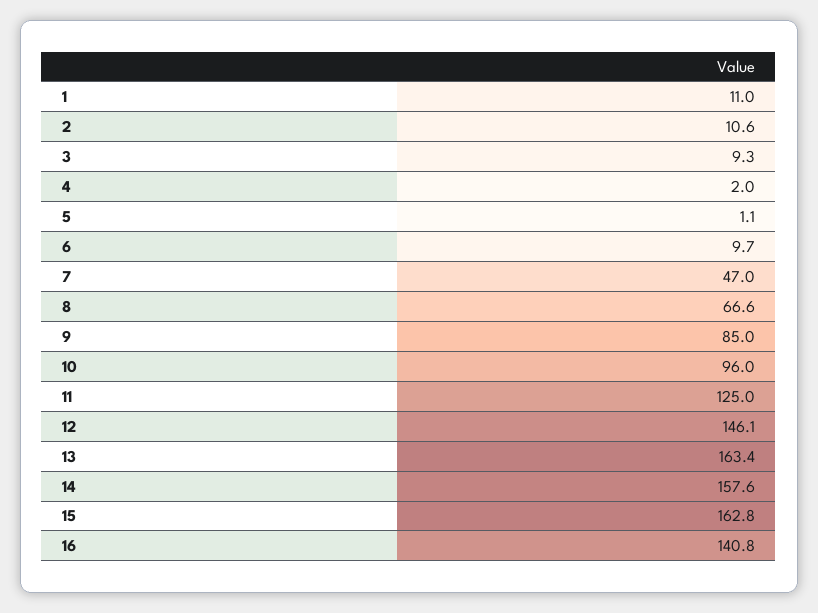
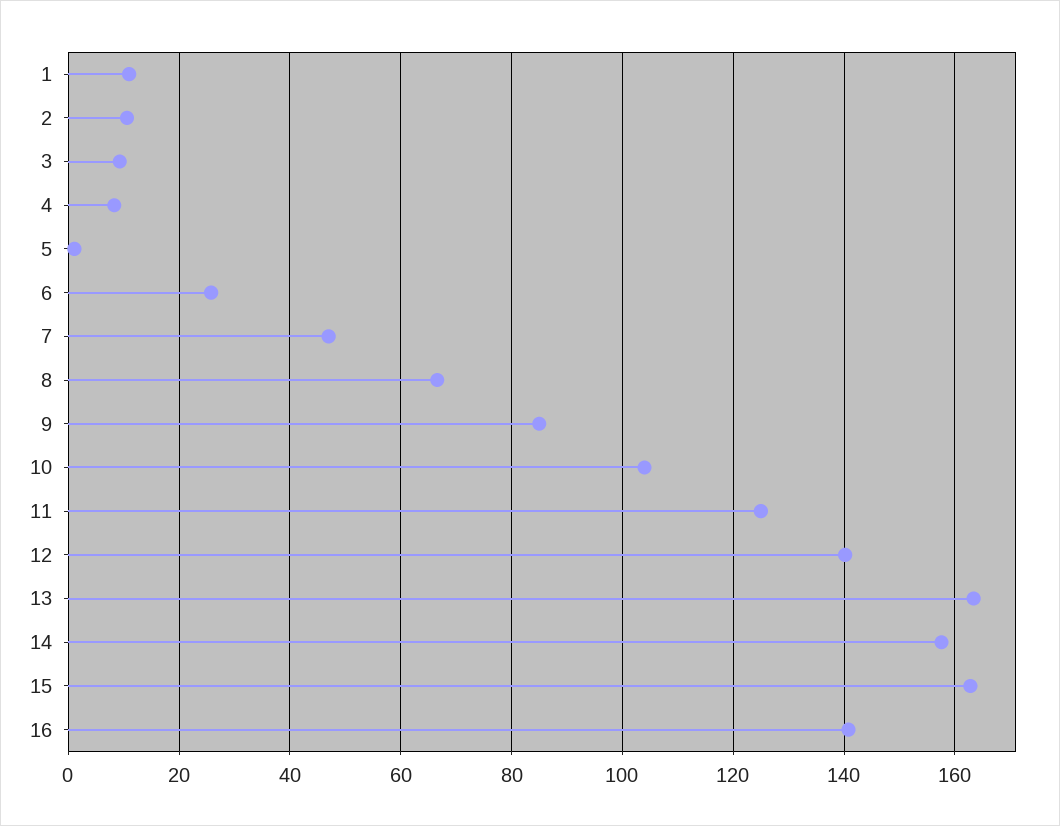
  {
    "1": 11,
    "2": 10.6,
    "3": 9.3,
-   "4": 2,
+   "4": 8,
    "5": 1.1,
-   "6": 9.7,
+   "6": 26,
    "7": 47,
    "8": 66.6,
    "9": 85,
-   "10": 96,
+   "10": 104,
    "11": 125,
-   "12": 146.1,
+   "12": 140,
    "13": 163.4,
    "14": 157.6,
    "15": 162.8,
    "16": 140.8
  }

